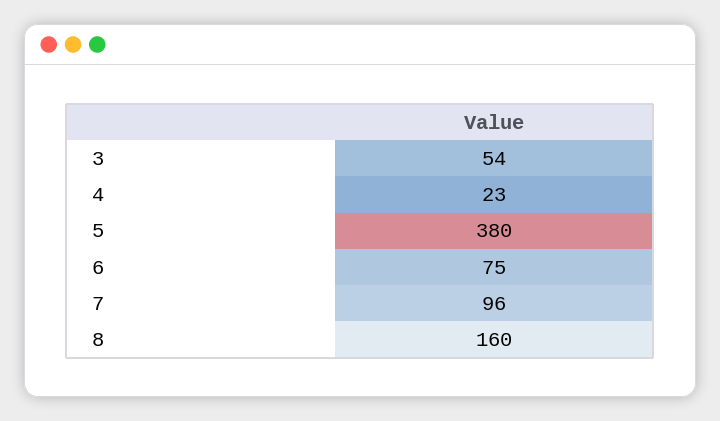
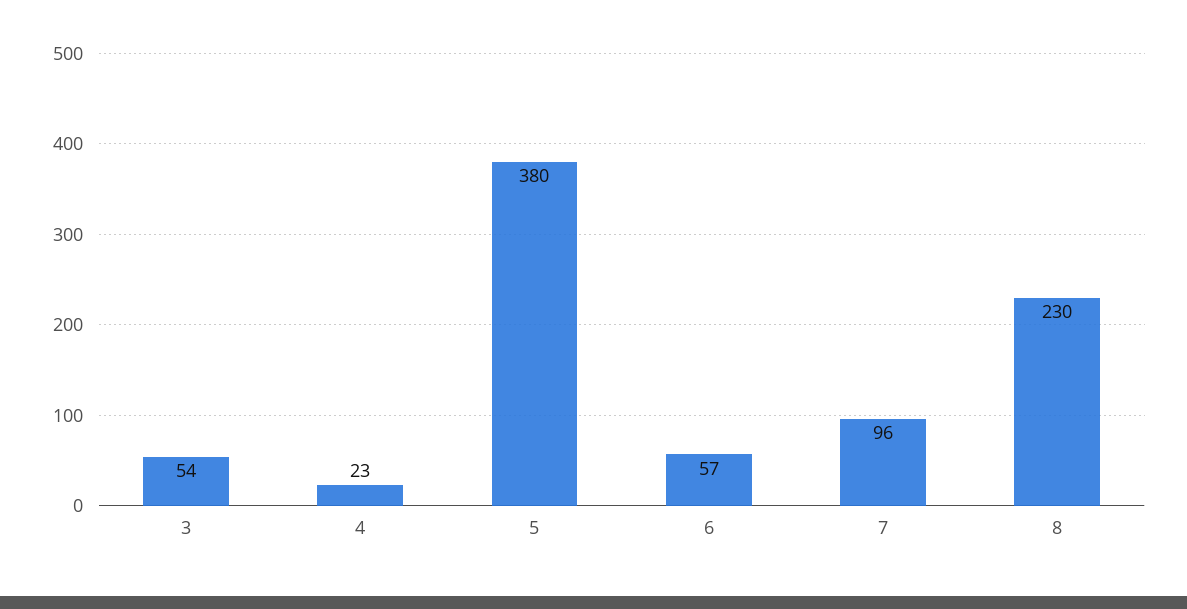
  {
    "3": 54,
    "4": 23,
    "5": 380,
-   "6": 75,
+   "6": 57,
    "7": 96,
-   "8": 160
+   "8": 230
  }

